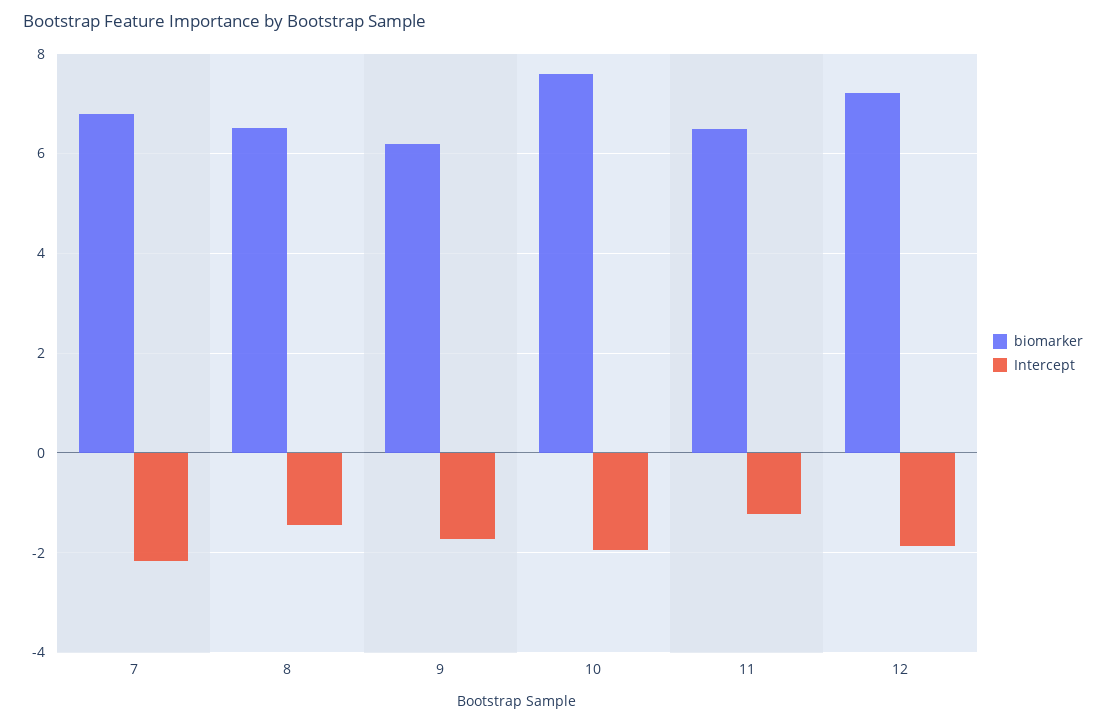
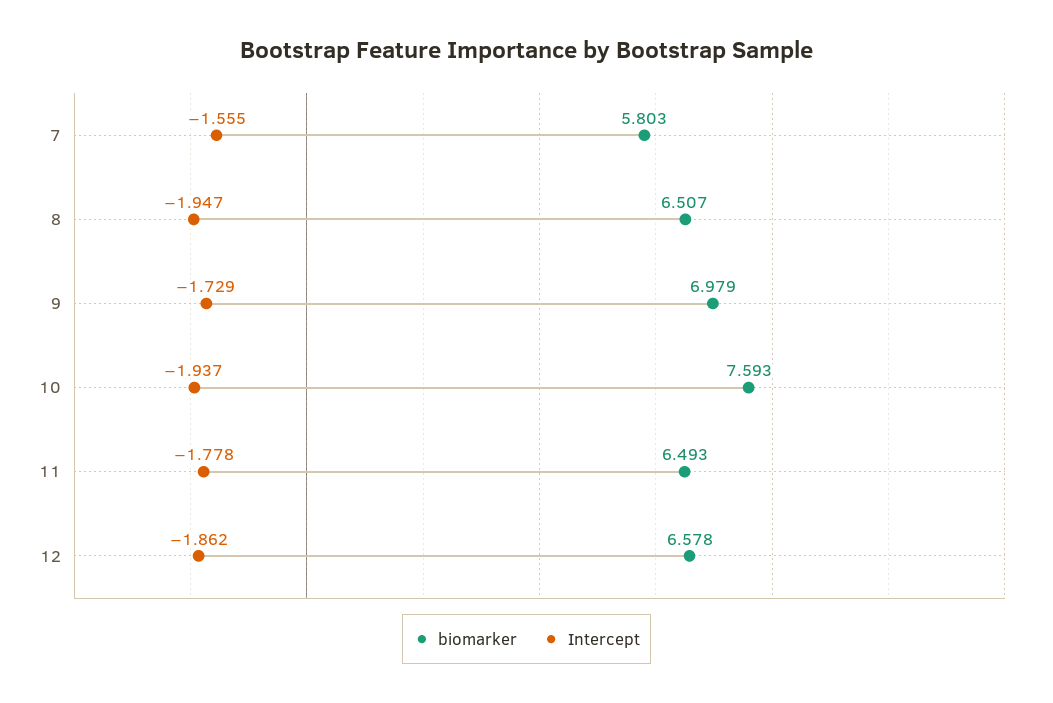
  {
    "biomarker": {
-     "7": 6.8,
+     "7": 5.803,
      "8": 6.507,
-     "9": 6.2,
+     "9": 6.979,
      "10": 7.593,
      "11": 6.493,
-     "12": 7.2
+     "12": 6.578
    },
    "Intercept": {
-     "7": -2.2,
+     "7": -1.555,
-     "8": -1.4,
+     "8": -1.947,
      "9": -1.729,
      "10": -1.937,
-     "11": -1.2,
+     "11": -1.778,
      "12": -1.862
    }
  }

